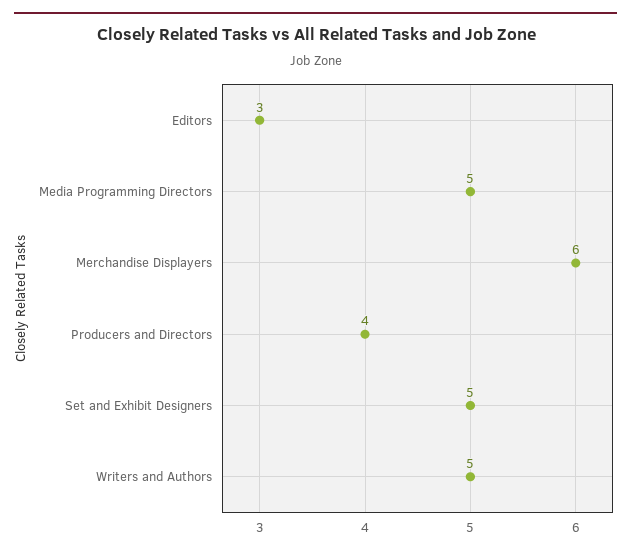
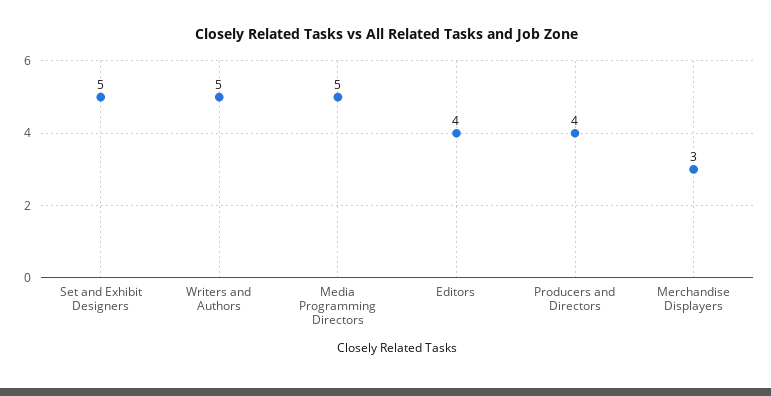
  {
-   "Editors": 3,
+   "Editors": 4,
    "Media Programming Directors": 5,
-   "Merchandise Displayers": 6,
+   "Merchandise Displayers": 3,
    "Producers and Directors": 4,
    "Set and Exhibit Designers": 5,
    "Writers and Authors": 5
  }

